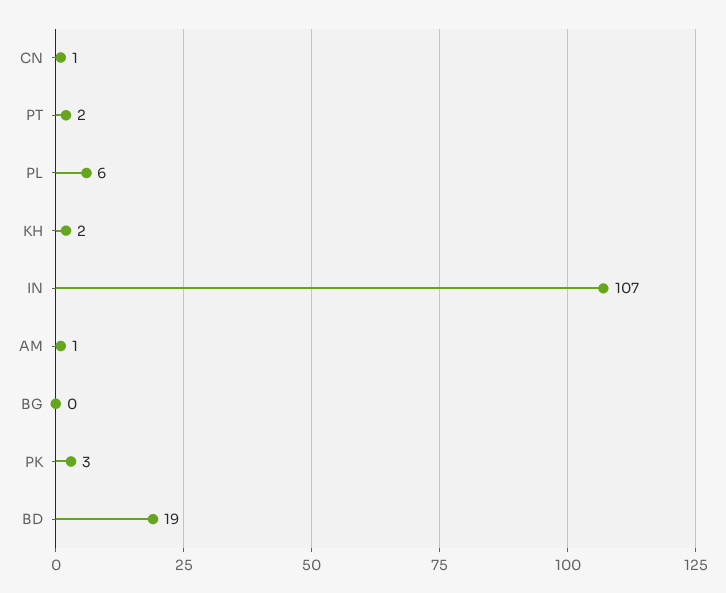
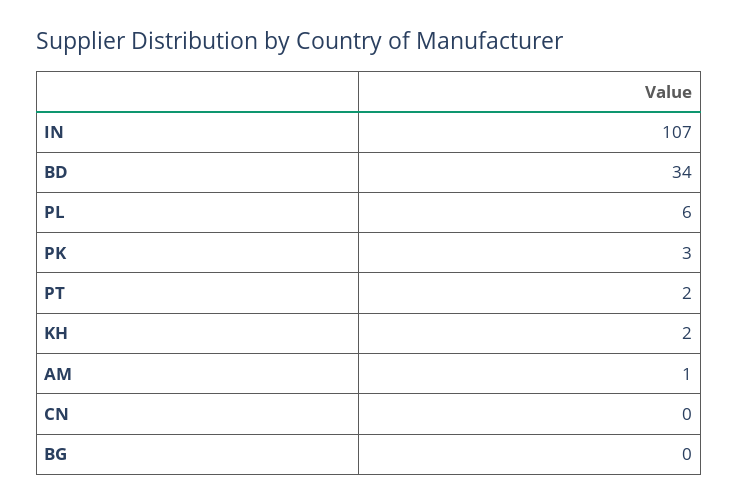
  {
-   "CN": 1,
+   "CN": 0,
    "PT": 2,
    "PL": 6,
    "KH": 2,
    "IN": 107,
    "AM": 1,
    "BG": 0,
    "PK": 3,
-   "BD": 19
+   "BD": 34
  }

